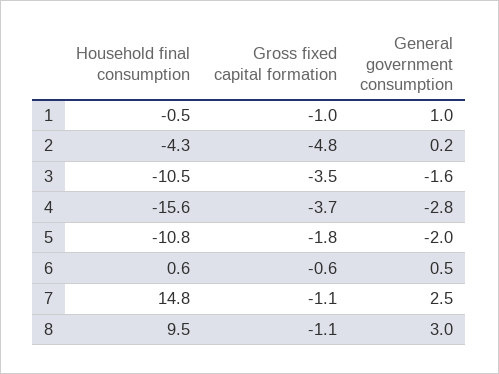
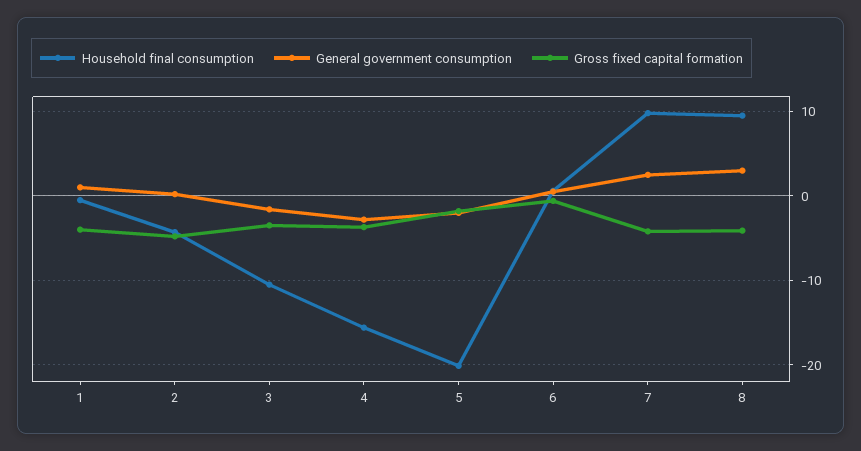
  {
    "Household final consumption": {
      "1": -0.5,
      "2": -4.3,
      "3": -10.5,
      "4": -15.6,
-     "5": -10.8,
+     "5": -20,
      "6": 0.6,
-     "7": 14.8,
+     "7": 10,
      "8": 9.5
    },
    "Gross fixed capital formation": {
-     "1": -1,
+     "1": -4,
      "2": -4.8,
      "3": -3.5,
      "4": -3.7,
      "5": -1.8,
      "6": -0.6,
-     "7": -1.1,
+     "7": -4,
-     "8": -1.1
+     "8": -4
    },
    "General government consumption": {
      "1": 1,
      "2": 0.2,
      "3": -1.6,
      "4": -2.8,
      "5": -2,
      "6": 0.5,
      "7": 2.5,
      "8": 3
    }
  }

